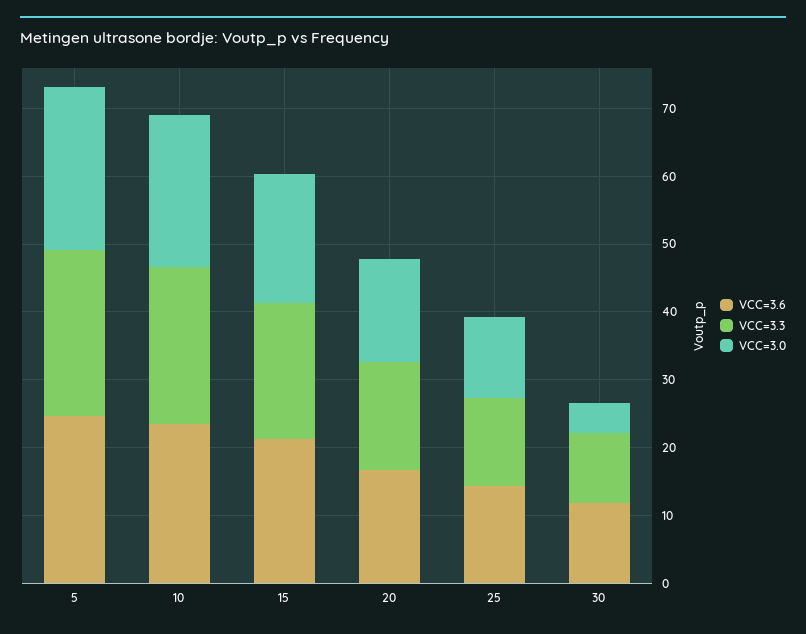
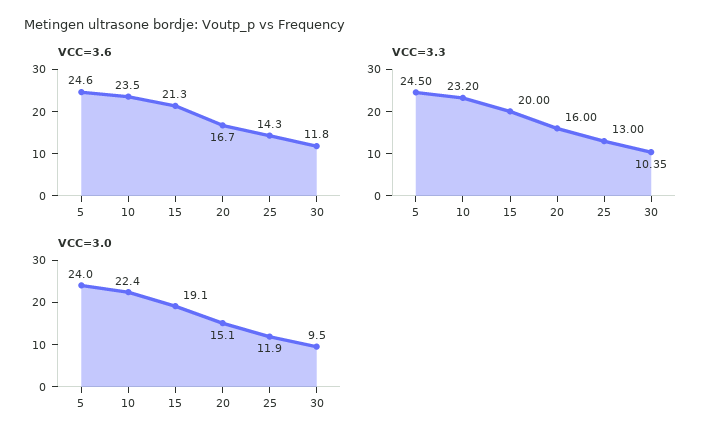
  {
    "VCC=3.6": {
      "5": 24.6,
      "10": 23.5,
      "15": 21.3,
      "20": 16.7,
      "25": 14.3,
      "30": 11.8
    },
    "VCC=3.3": {
      "5": 24.5,
      "10": 23.2,
      "15": 20,
      "20": 16,
      "25": 13,
      "30": 10.35
    },
    "VCC=3.0": {
      "5": 24,
      "10": 22.4,
      "15": 19.1,
      "20": 15.1,
      "25": 11.9,
-     "30": 4
+     "30": 9.5
    }
  }

